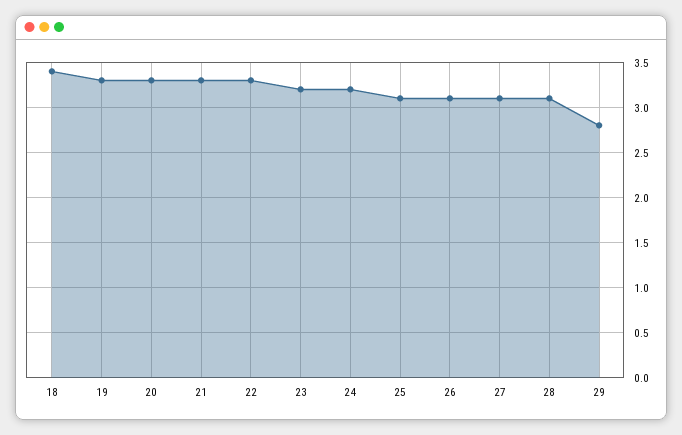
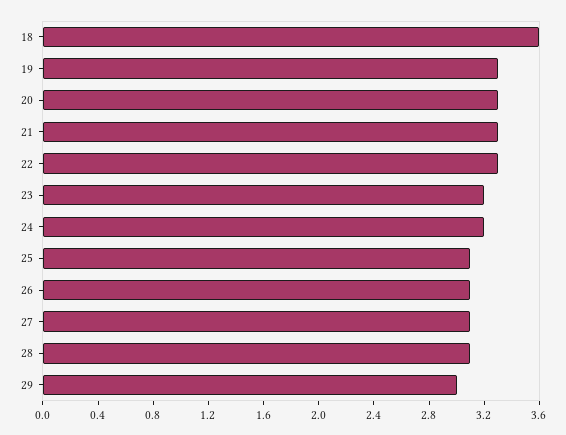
  {
-   "18": 3.4,
+   "18": 3.6,
    "19": 3.3,
    "20": 3.3,
    "21": 3.3,
    "22": 3.3,
    "23": 3.2,
    "24": 3.2,
    "25": 3.1,
    "26": 3.1,
    "27": 3.1,
    "28": 3.1,
-   "29": 2.8
+   "29": 3
  }

